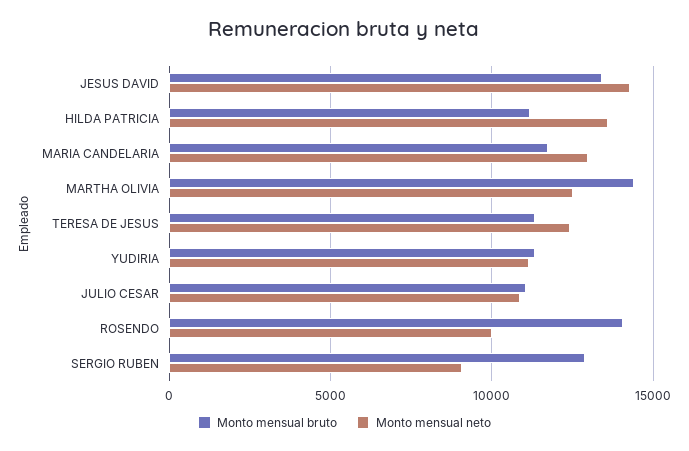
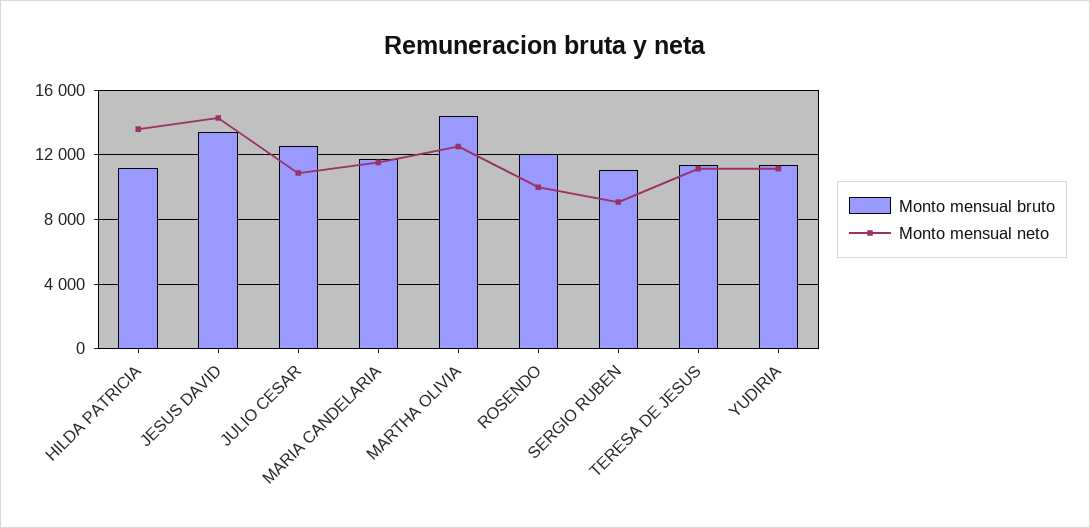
  {
    "Monto mensual bruto": {
      "JESUS DAVID": 13500,
      "HILDA PATRICIA": 11000,
      "MARIA CANDELARIA": 11500,
      "MARTHA OLIVIA": 14500,
      "TERESA DE JESUS": 11500,
      "YUDIRIA": 11500,
-     "JULIO CESAR": 11000,
+     "JULIO CESAR": 12500,
-     "ROSENDO": 14000,
+     "ROSENDO": 12000,
-     "SERGIO RUBEN": 13000
+     "SERGIO RUBEN": 11000
    },
    "Monto mensual neto": {
      "JESUS DAVID": 14500,
      "HILDA PATRICIA": 13500,
-     "MARIA CANDELARIA": 13000,
+     "MARIA CANDELARIA": 11500,
      "MARTHA OLIVIA": 12500,
-     "TERESA DE JESUS": 12500,
+     "TERESA DE JESUS": 11000,
      "YUDIRIA": 11000,
      "JULIO CESAR": 11000,
      "ROSENDO": 10000,
      "SERGIO RUBEN": 9000
    }
  }

